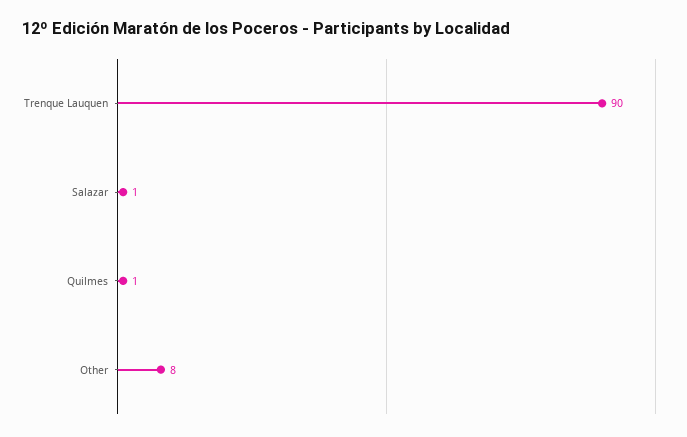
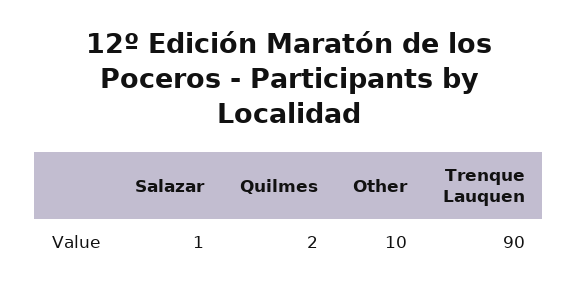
  {
    "Trenque Lauquen": 90,
    "Salazar": 1,
-   "Quilmes": 1,
+   "Quilmes": 2,
-   "Other": 8
+   "Other": 10
  }

